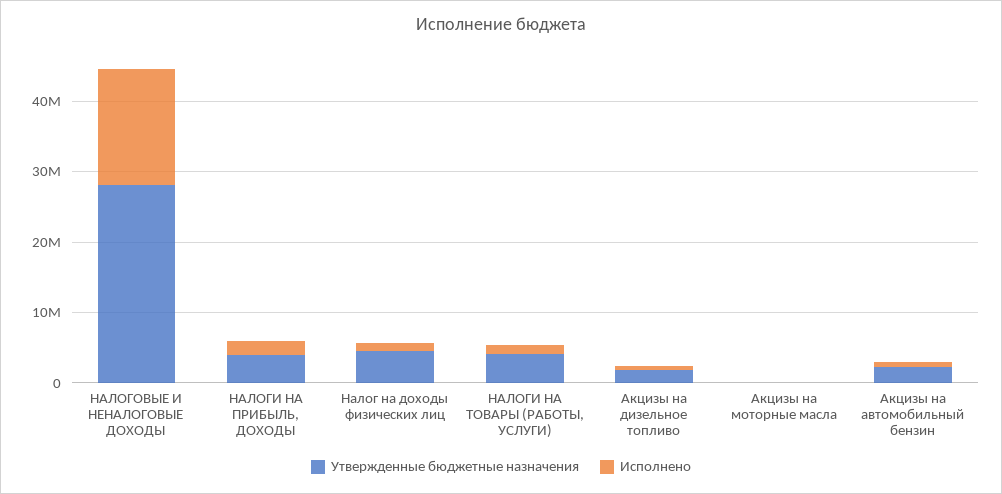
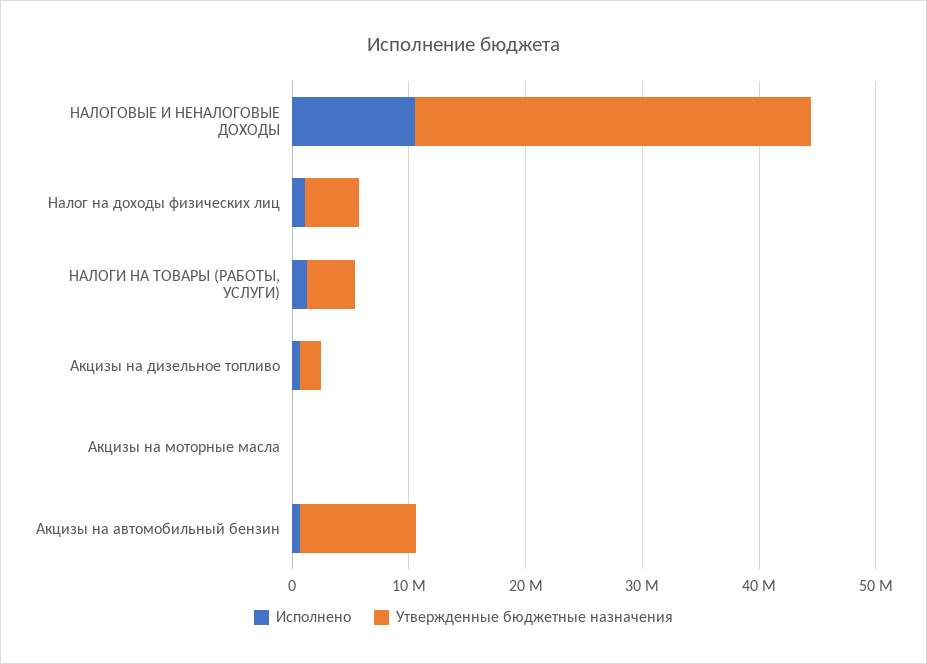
  {
    "Утвержденные бюджетные назначения": {
-     "НАЛОГОВЫЕ И НЕНАЛОГОВЫЕ ДОХОДЫ": 28000000,
+     "НАЛОГОВЫЕ И НЕНАЛОГОВЫЕ ДОХОДЫ": 34000000,
-     "НАЛОГИ НА ПРИБЫЛЬ, ДОХОДЫ": 4000000,
      "Налог на доходы физических лиц": 4000000,
      "НАЛОГИ НА ТОВАРЫ (РАБОТЫ, УСЛУГИ)": 4000000,
      "Акцизы на дизельное топливо": 2000000,
      "Акцизы на моторные масла": 0,
-     "Акцизы на автомобильный бензин": 2000000
+     "Акцизы на автомобильный бензин": 10000000
    },
    "Исполнено": {
-     "НАЛОГОВЫЕ И НЕНАЛОГОВЫЕ ДОХОДЫ": 16000000,
+     "НАЛОГОВЫЕ И НЕНАЛОГОВЫЕ ДОХОДЫ": 10000000,
-     "НАЛОГИ НА ПРИБЫЛЬ, ДОХОДЫ": 2000000,
      "Налог на доходы физических лиц": 2000000,
      "НАЛОГИ НА ТОВАРЫ (РАБОТЫ, УСЛУГИ)": 2000000,
      "Акцизы на дизельное топливо": 0,
      "Акцизы на моторные масла": 0,
      "Акцизы на автомобильный бензин": 0
    }
  }

